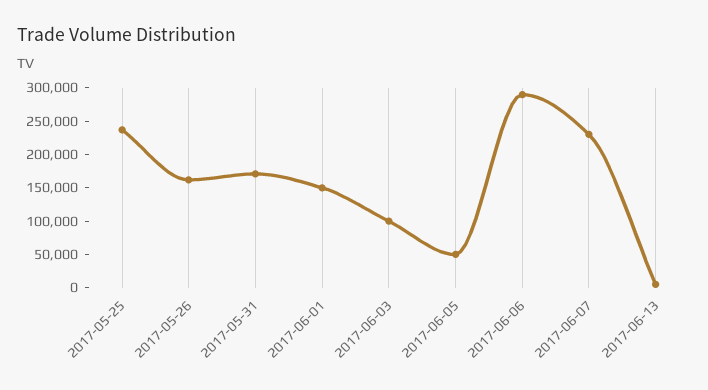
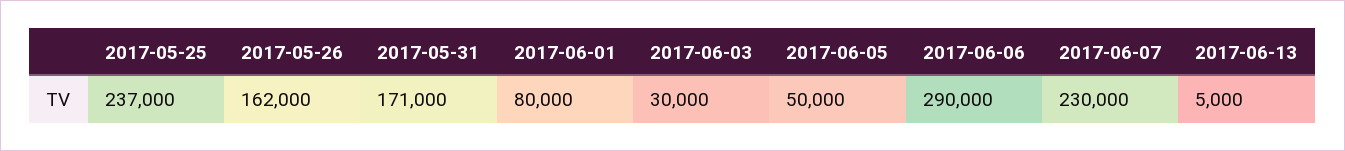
  {
    "2017-05-25": 237000,
    "2017-05-26": 162000,
    "2017-05-31": 171000,
-   "2017-06-01": 150000,
+   "2017-06-01": 80000,
-   "2017-06-03": 100000,
+   "2017-06-03": 30000,
    "2017-06-05": 50000,
    "2017-06-06": 290000,
    "2017-06-07": 230000,
    "2017-06-13": 5000
  }

